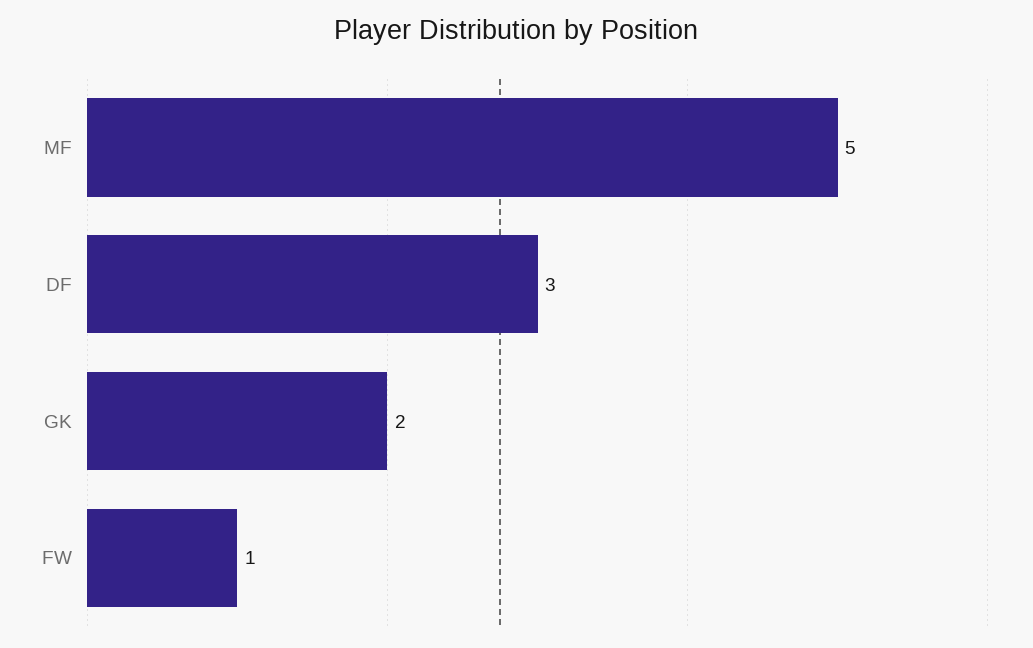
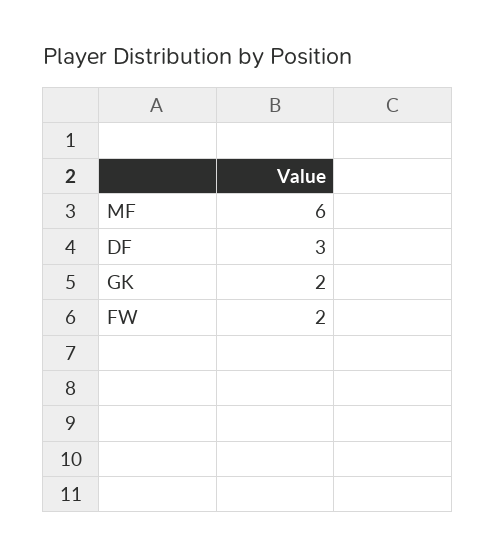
  {
-   "MF": 5,
+   "MF": 6,
    "DF": 3,
    "GK": 2,
-   "FW": 1
+   "FW": 2
  }

